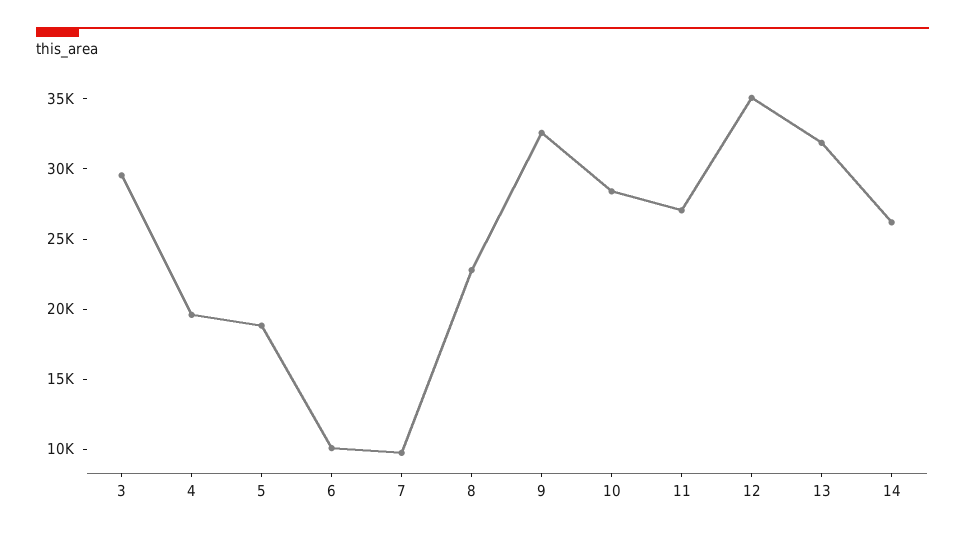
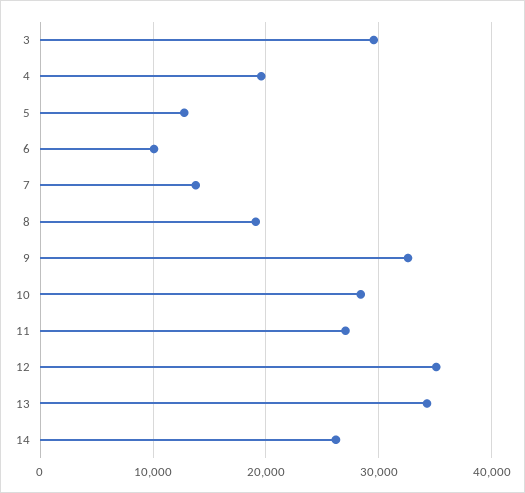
  {
    "3": 30000,
    "4": 20000,
-   "5": 19000,
+   "5": 13000,
    "6": 10000,
-   "7": 10000,
+   "7": 14000,
-   "8": 23000,
+   "8": 19000,
    "9": 33000,
    "10": 28000,
    "11": 27000,
    "12": 35000,
-   "13": 32000,
+   "13": 34000,
    "14": 26000
  }

